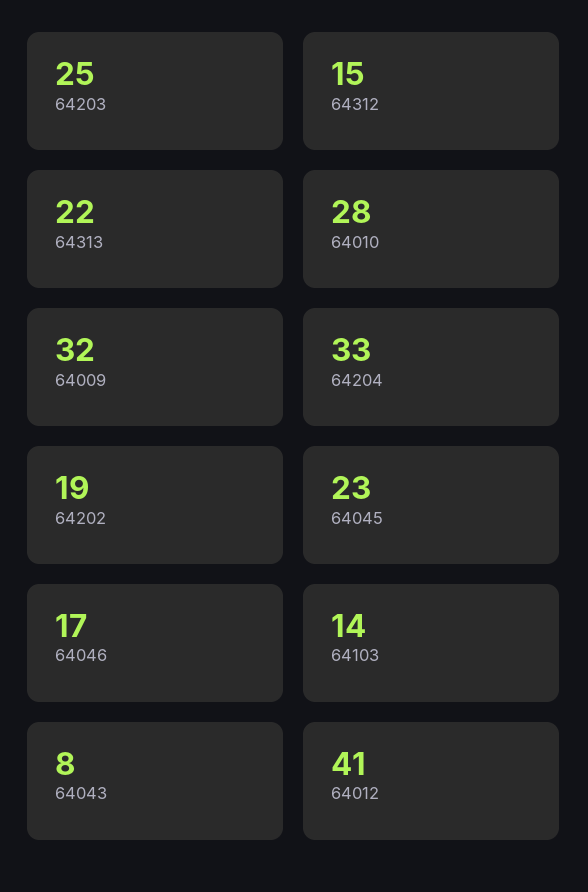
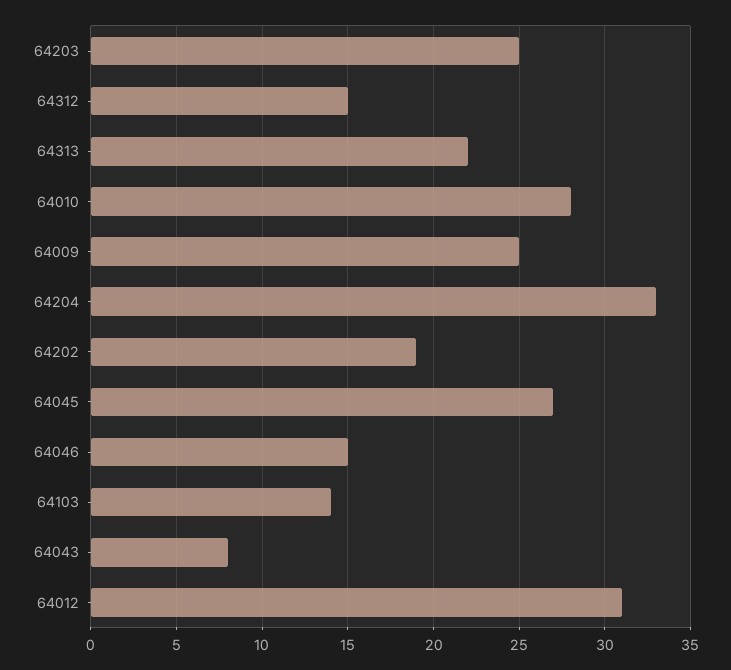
  {
    "64203": 25,
    "64312": 15,
    "64313": 22,
    "64010": 28,
-   "64009": 32,
+   "64009": 25,
    "64204": 33,
    "64202": 19,
-   "64045": 23,
+   "64045": 27,
-   "64046": 17,
+   "64046": 15,
    "64103": 14,
    "64043": 8,
-   "64012": 41
+   "64012": 31
  }

